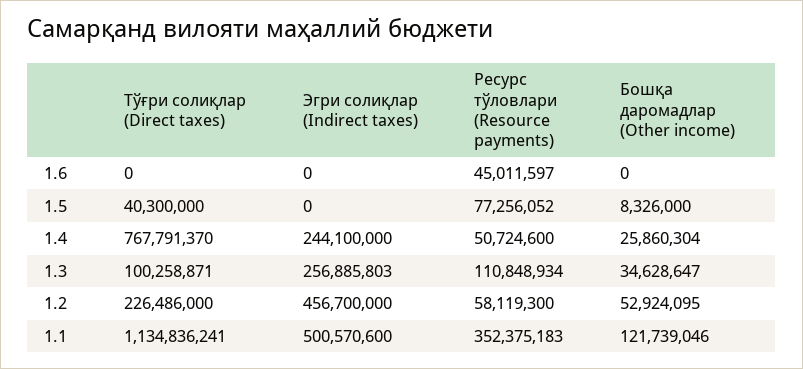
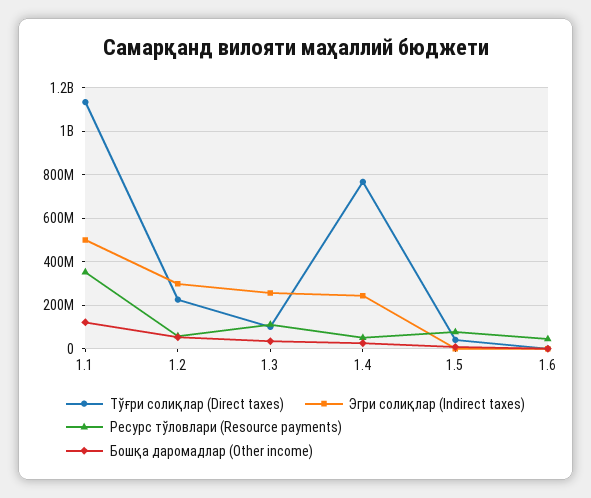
  {
    "Тўғри солиқлар (Direct taxes)": {
      "1.6": 0,
      "1.5": 40300000,
      "1.4": 767791370,
      "1.3": 100258871,
      "1.2": 226486000,
      "1.1": 1134836241
    },
    "Эгри солиқлар (Indirect taxes)": {
      "1.6": 0,
      "1.5": 0,
      "1.4": 244100000,
      "1.3": 256885803,
-     "1.2": 456700000,
+     "1.2": 300000000,
      "1.1": 500570600
    },
    "Ресурс тўловлари (Resource payments)": {
      "1.6": 45011597,
      "1.5": 77256052,
      "1.4": 50724600,
      "1.3": 110848934,
      "1.2": 58119300,
      "1.1": 352375183
    },
    "Бошқа даромадлар (Other income)": {
      "1.6": 0,
      "1.5": 8326000,
      "1.4": 25860304,
      "1.3": 34628647,
      "1.2": 52924095,
      "1.1": 121739046
    }
  }

